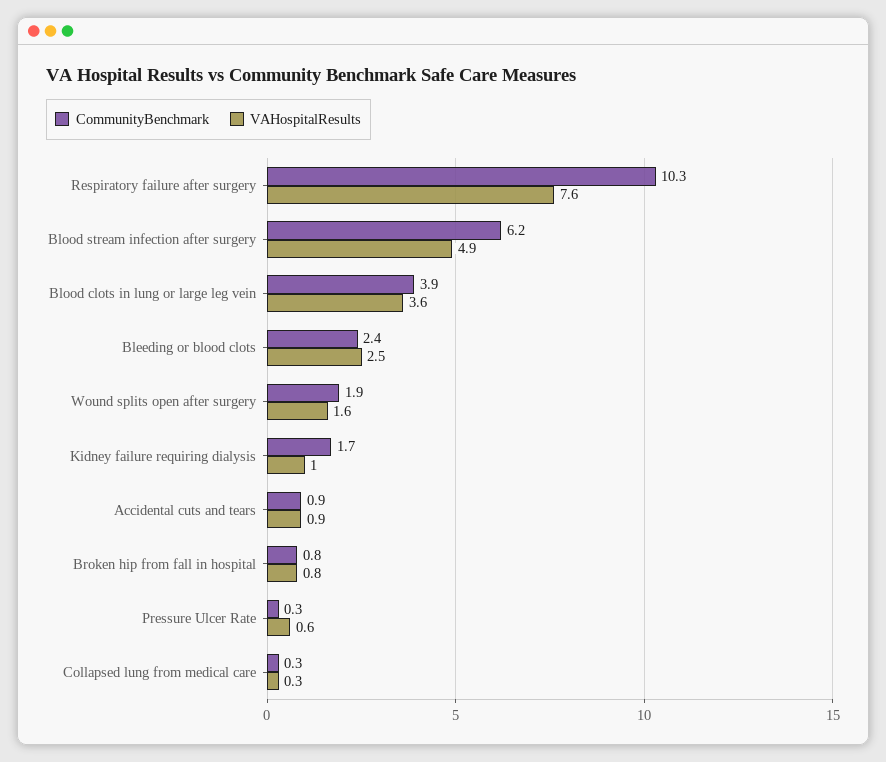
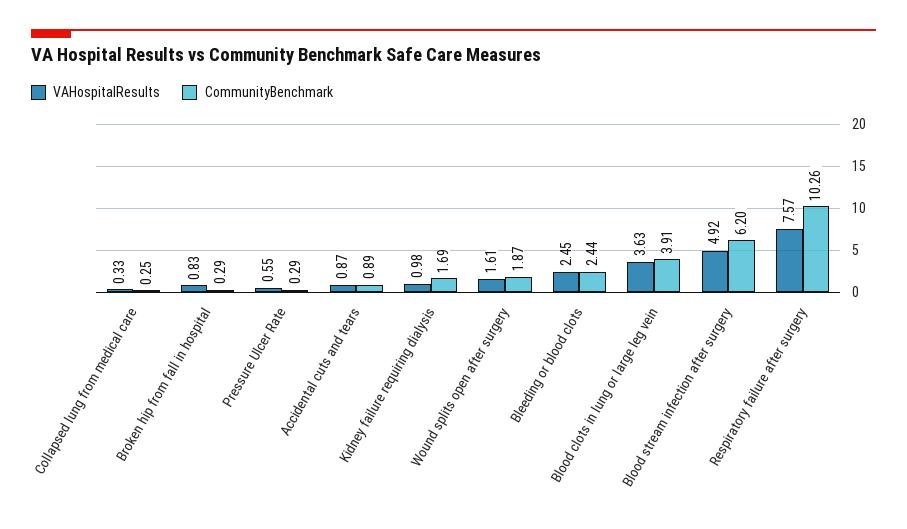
  {
    "CommunityBenchmark": {
      "Respiratory failure after surgery": 10.26,
      "Blood stream infection after surgery": 6.2,
      "Blood clots in lung or large leg vein": 3.91,
      "Bleeding or blood clots": 2.44,
      "Wound splits open after surgery": 1.87,
      "Kidney failure requiring dialysis": 1.69,
      "Accidental cuts and tears": 0.89,
-     "Broken hip from fall in hospital": 0.8,
+     "Broken hip from fall in hospital": 0.29,
      "Pressure Ulcer Rate": 0.29,
      "Collapsed lung from medical care": 0.25
    },
    "VAHospitalResults": {
      "Respiratory failure after surgery": 7.57,
      "Blood stream infection after surgery": 4.92,
      "Blood clots in lung or large leg vein": 3.63,
      "Bleeding or blood clots": 2.45,
      "Wound splits open after surgery": 1.61,
      "Kidney failure requiring dialysis": 0.98,
      "Accidental cuts and tears": 0.87,
      "Broken hip from fall in hospital": 0.83,
      "Pressure Ulcer Rate": 0.55,
      "Collapsed lung from medical care": 0.33
    }
  }

